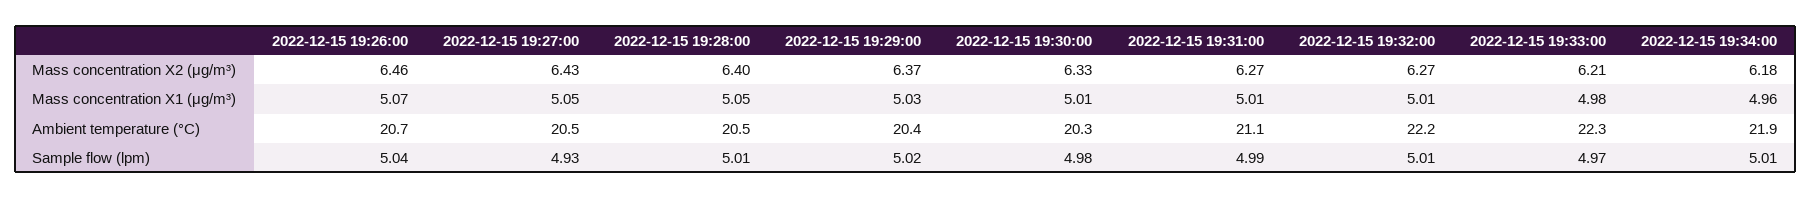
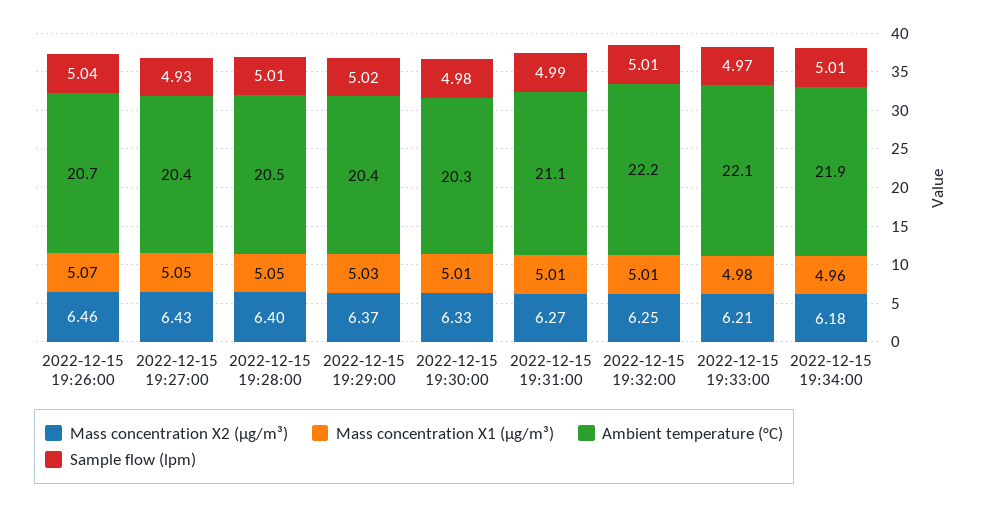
  {
    "Mass concentration X2 (μg/m³)": {
      "2022-12-15 19:26:00": 6.46,
      "2022-12-15 19:27:00": 6.43,
      "2022-12-15 19:28:00": 6.4,
      "2022-12-15 19:29:00": 6.37,
      "2022-12-15 19:30:00": 6.33,
      "2022-12-15 19:31:00": 6.27,
-     "2022-12-15 19:32:00": 6.27,
+     "2022-12-15 19:32:00": 6.25,
      "2022-12-15 19:33:00": 6.21,
      "2022-12-15 19:34:00": 6.18
    },
    "Mass concentration X1 (μg/m³)": {
      "2022-12-15 19:26:00": 5.07,
      "2022-12-15 19:27:00": 5.05,
      "2022-12-15 19:28:00": 5.05,
      "2022-12-15 19:29:00": 5.03,
      "2022-12-15 19:30:00": 5.01,
      "2022-12-15 19:31:00": 5.01,
      "2022-12-15 19:32:00": 5.01,
      "2022-12-15 19:33:00": 4.98,
      "2022-12-15 19:34:00": 4.96
    },
    "Ambient temperature (°C)": {
      "2022-12-15 19:26:00": 20.7,
-     "2022-12-15 19:27:00": 20.5,
+     "2022-12-15 19:27:00": 20.4,
      "2022-12-15 19:28:00": 20.5,
      "2022-12-15 19:29:00": 20.4,
      "2022-12-15 19:30:00": 20.3,
      "2022-12-15 19:31:00": 21.1,
      "2022-12-15 19:32:00": 22.2,
-     "2022-12-15 19:33:00": 22.3,
+     "2022-12-15 19:33:00": 22.1,
      "2022-12-15 19:34:00": 21.9
    },
    "Sample flow (lpm)": {
      "2022-12-15 19:26:00": 5.04,
      "2022-12-15 19:27:00": 4.93,
      "2022-12-15 19:28:00": 5.01,
      "2022-12-15 19:29:00": 5.02,
      "2022-12-15 19:30:00": 4.98,
      "2022-12-15 19:31:00": 4.99,
      "2022-12-15 19:32:00": 5.01,
      "2022-12-15 19:33:00": 4.97,
      "2022-12-15 19:34:00": 5.01
    }
  }

